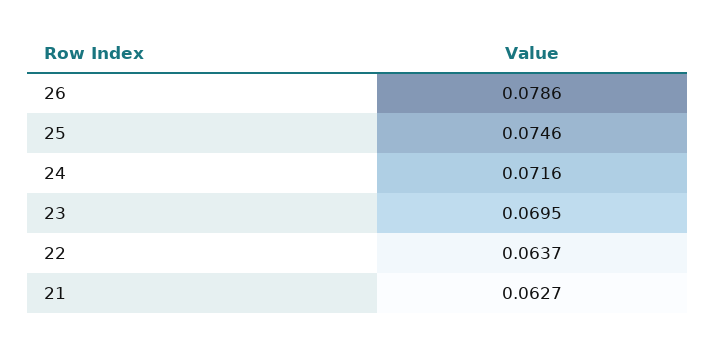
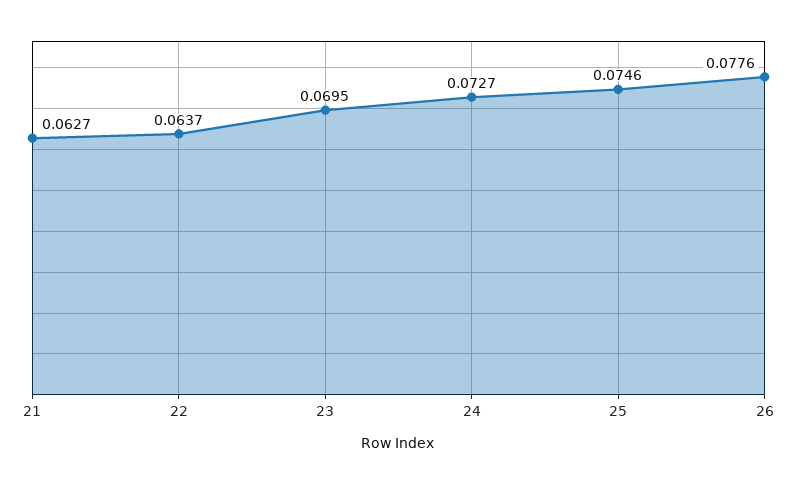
  {
-   "26": 0.0786,
+   "26": 0.0776,
    "25": 0.0746,
-   "24": 0.0716,
+   "24": 0.0727,
    "23": 0.0695,
    "22": 0.0637,
    "21": 0.0627
  }

